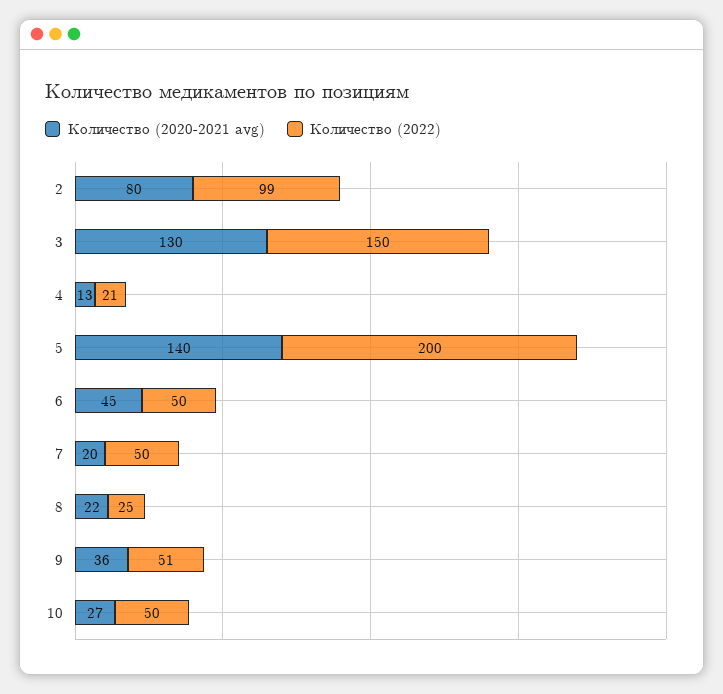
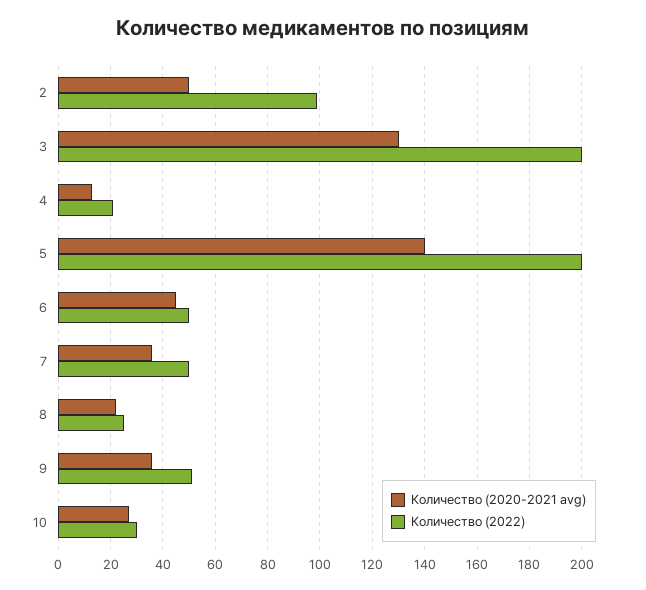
  {
    "Количество (2020-2021 avg)": {
-     "2": 80,
+     "2": 50,
      "3": 130,
      "4": 13,
      "5": 140,
      "6": 45,
-     "7": 20,
+     "7": 35,
      "8": 22,
      "9": 36,
      "10": 27
    },
    "Количество (2022)": {
      "2": 99,
-     "3": 150,
+     "3": 200,
      "4": 21,
      "5": 200,
      "6": 50,
      "7": 50,
      "8": 25,
      "9": 51,
-     "10": 50
+     "10": 30
    }
  }

